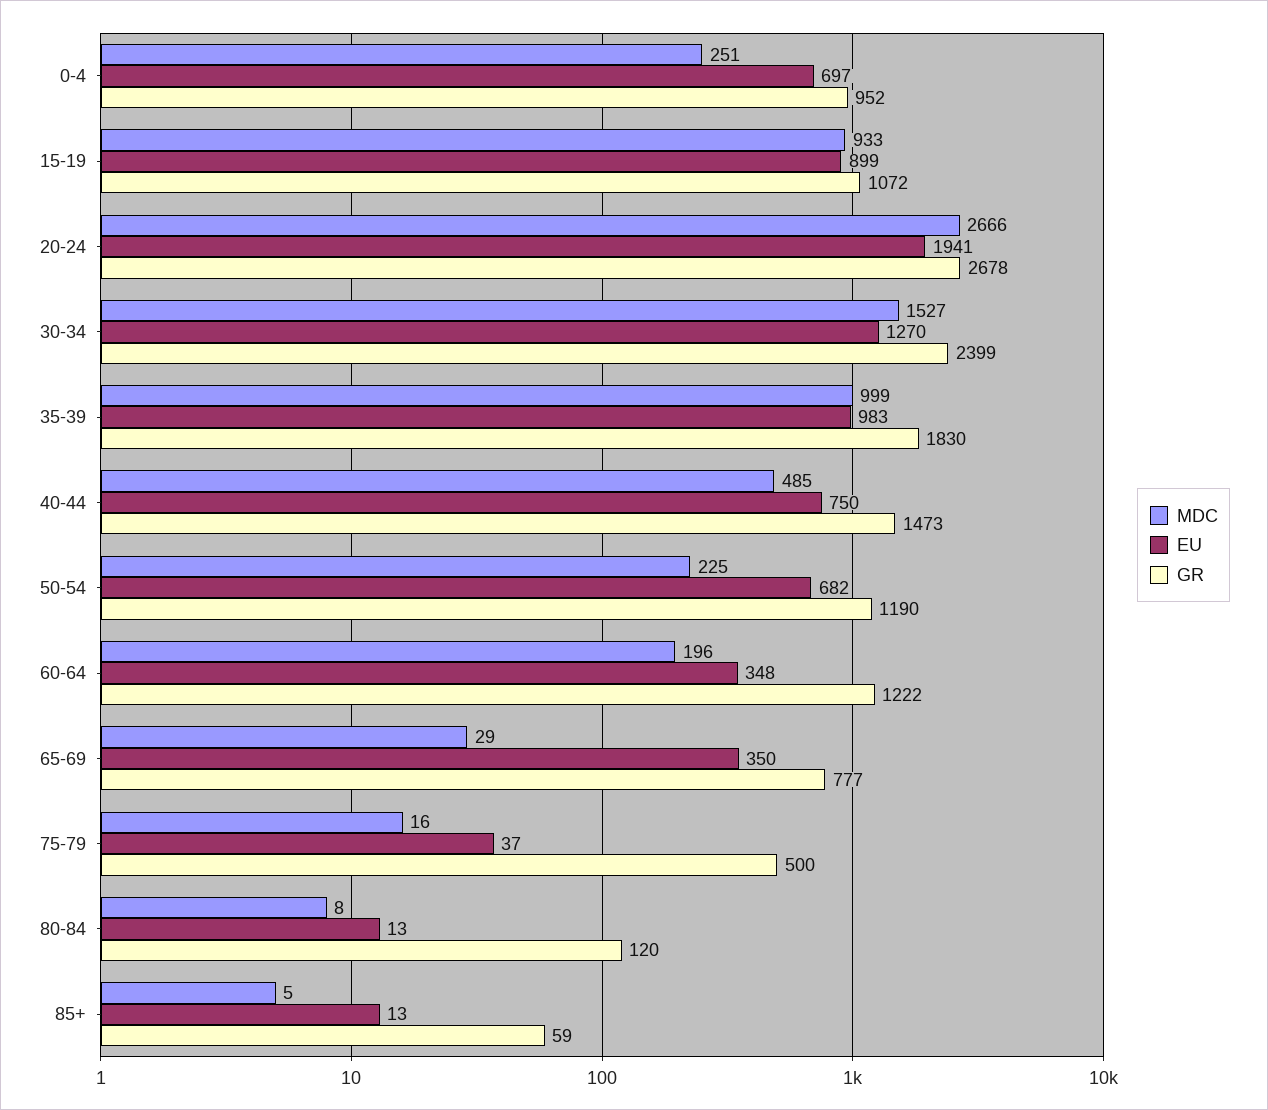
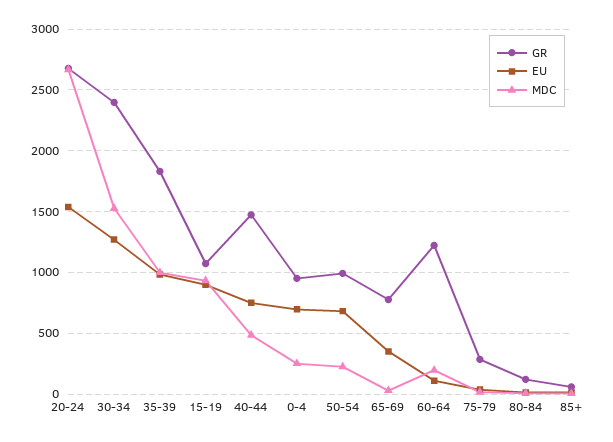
  {
    "MDC": {
      "0-4": 251,
      "15-19": 933,
      "20-24": 2666,
      "30-34": 1527,
      "35-39": 999,
      "40-44": 485,
      "50-54": 225,
      "60-64": 196,
      "65-69": 29,
      "75-79": 16,
      "80-84": 8,
      "85+": 5
    },
    "EU": {
      "0-4": 697,
      "15-19": 899,
-     "20-24": 1941,
+     "20-24": 1550,
      "30-34": 1270,
      "35-39": 983,
      "40-44": 750,
      "50-54": 682,
-     "60-64": 348,
+     "60-64": 100,
      "65-69": 350,
      "75-79": 37,
      "80-84": 13,
      "85+": 13
    },
    "GR": {
      "0-4": 952,
      "15-19": 1072,
      "20-24": 2678,
      "30-34": 2399,
      "35-39": 1830,
      "40-44": 1473,
-     "50-54": 1190,
+     "50-54": 1000,
      "60-64": 1222,
      "65-69": 777,
-     "75-79": 500,
+     "75-79": 300,
      "80-84": 120,
      "85+": 59
    }
  }

